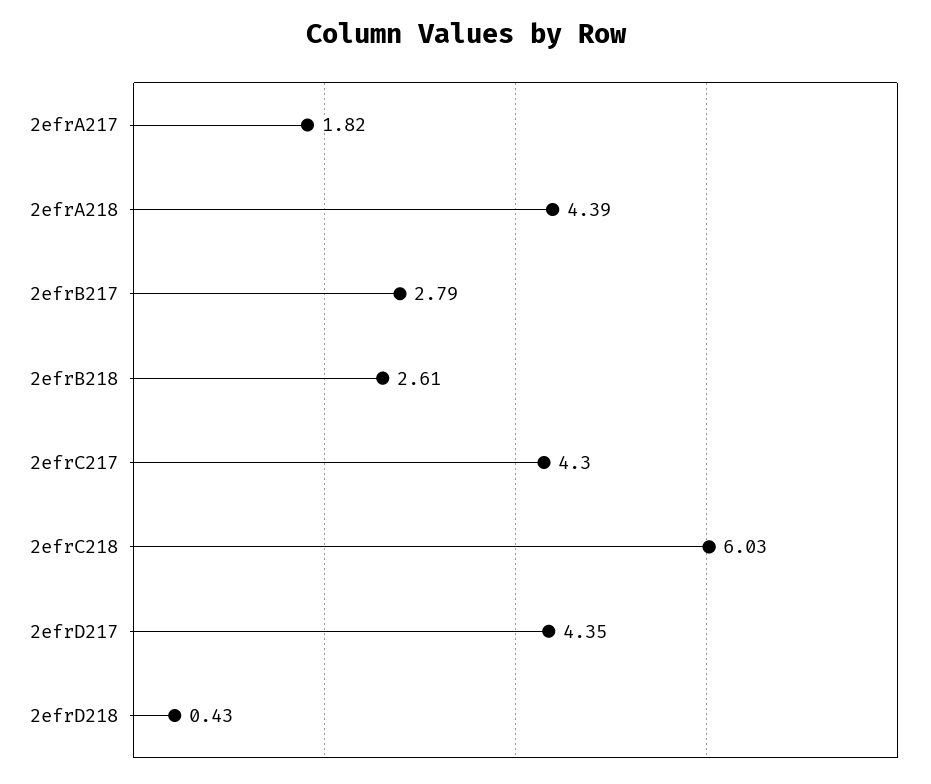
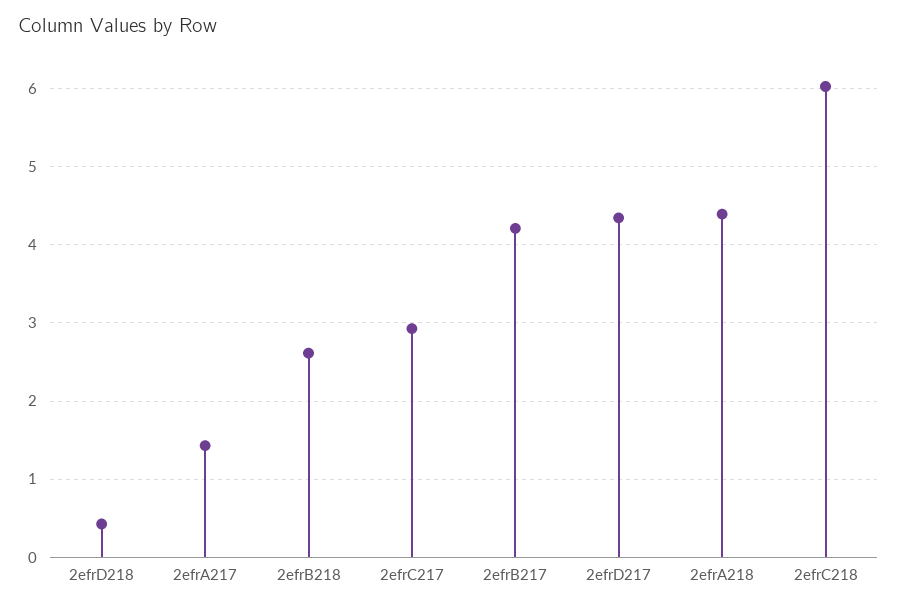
  {
-   "2efrA217": 1.82,
+   "2efrA217": 1.4,
    "2efrA218": 4.39,
-   "2efrB217": 2.79,
+   "2efrB217": 4.2,
    "2efrB218": 2.61,
-   "2efrC217": 4.3,
+   "2efrC217": 2.9,
    "2efrC218": 6.03,
    "2efrD217": 4.35,
    "2efrD218": 0.43
  }

